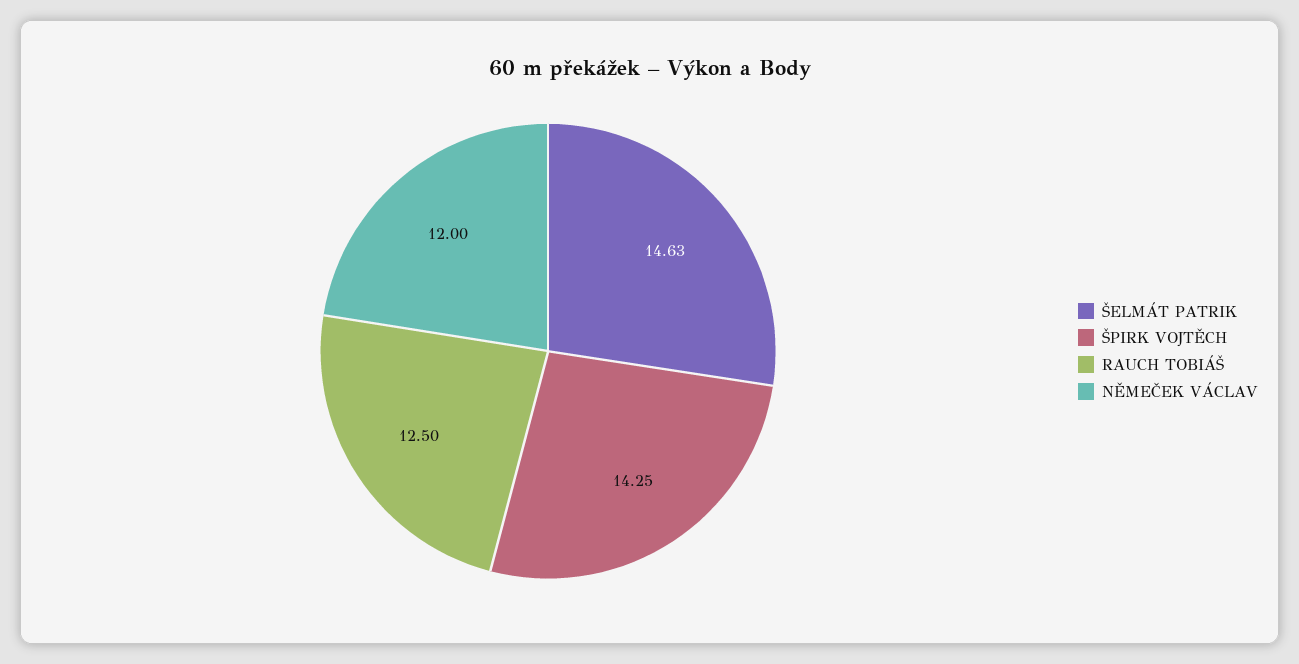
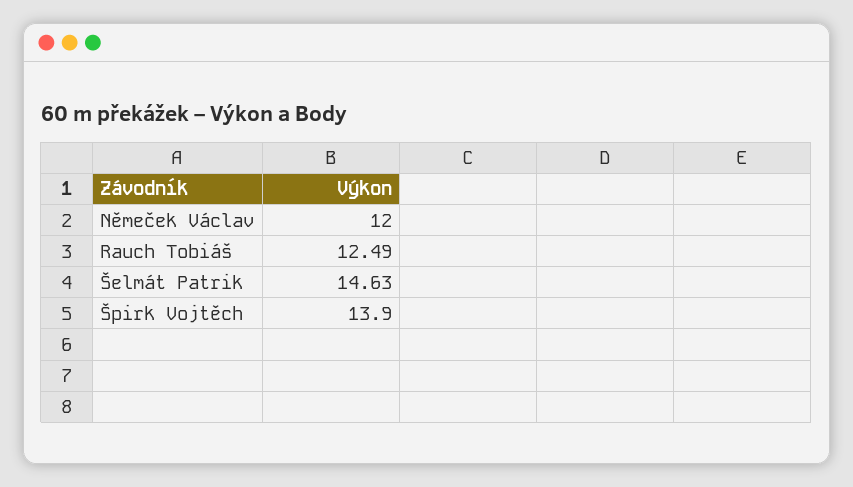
  {
    "ŠELMÁT PATRIK": 14.63,
-   "ŠPIRK VOJTĚCH": 14.25,
+   "ŠPIRK VOJTĚCH": 13.9,
-   "RAUCH TOBIÁŠ": 12.5,
+   "RAUCH TOBIÁŠ": 12.49,
    "NĚMEČEK VÁCLAV": 12
  }

